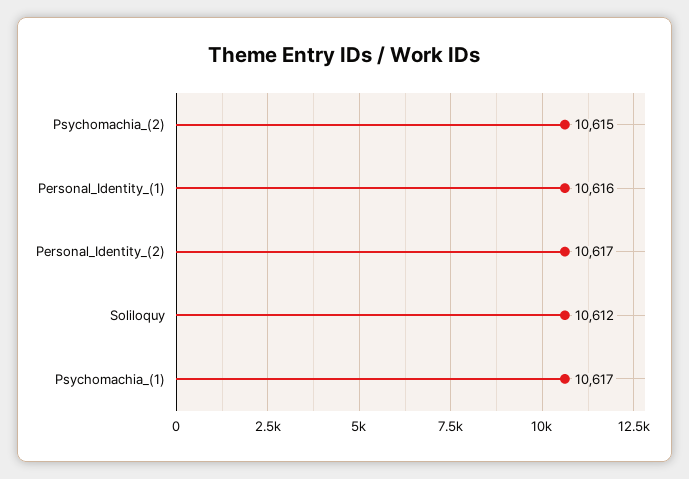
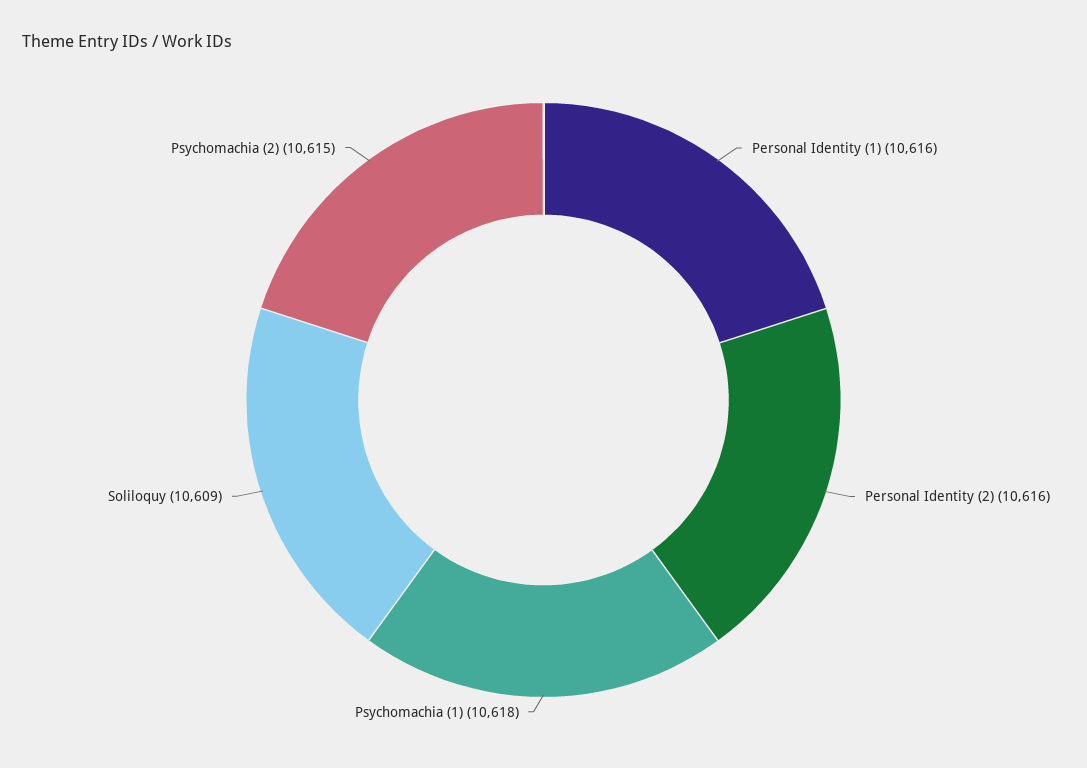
  {
    "Psychomachia_(2)": 10615,
    "Personal_Identity_(1)": 10616,
-   "Personal_Identity_(2)": 10617,
+   "Personal_Identity_(2)": 10616,
-   "Soliloquy": 10612,
+   "Soliloquy": 10609,
-   "Psychomachia_(1)": 10617
+   "Psychomachia_(1)": 10618
  }

